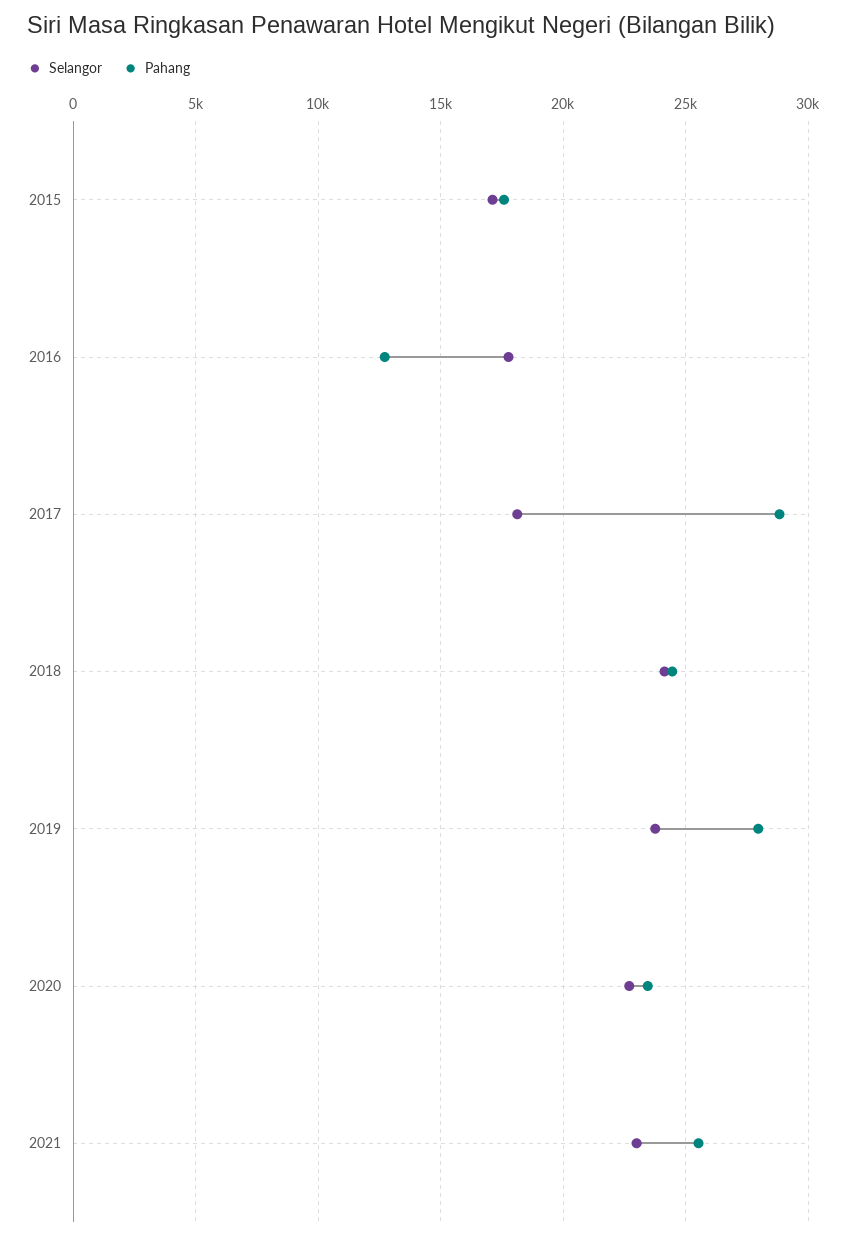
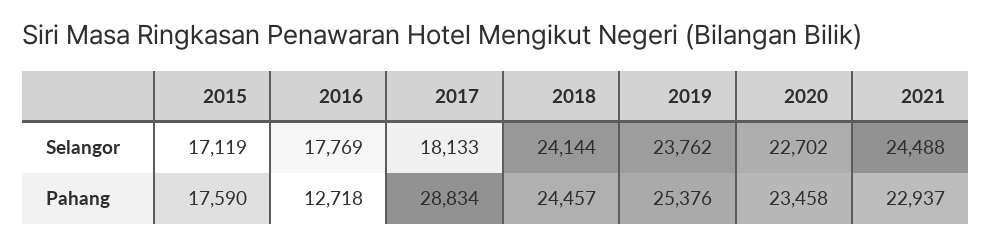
  {
    "Selangor": {
      "2015": 17119,
      "2016": 17769,
      "2017": 18133,
      "2018": 24144,
      "2019": 23762,
      "2020": 22702,
-     "2021": 23000
+     "2021": 24488
    },
    "Pahang": {
      "2015": 17590,
      "2016": 12718,
      "2017": 28834,
      "2018": 24457,
-     "2019": 28000,
+     "2019": 25376,
      "2020": 23458,
-     "2021": 25500
+     "2021": 22937
    }
  }

